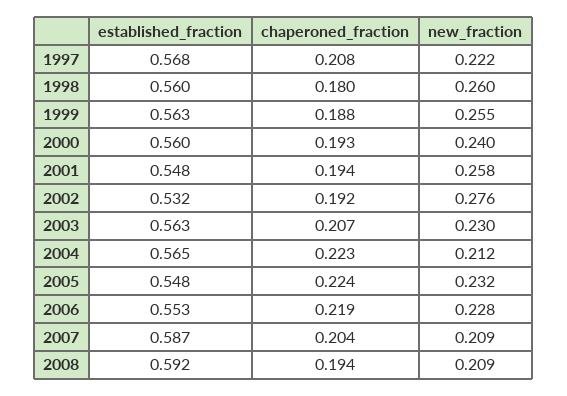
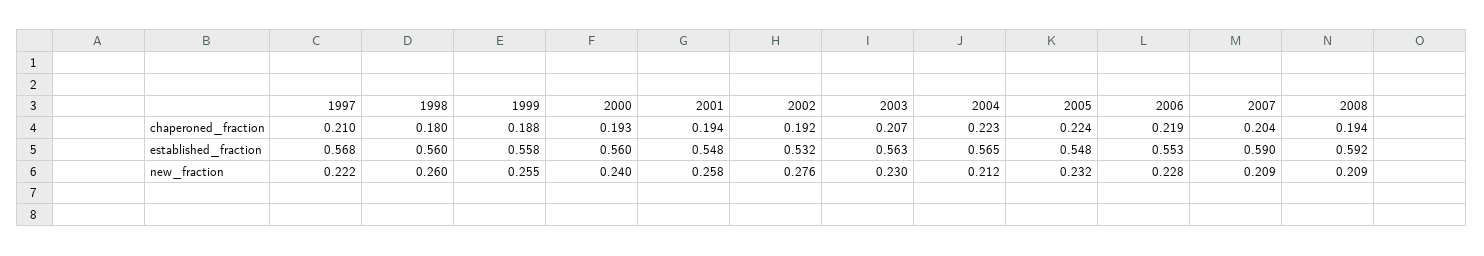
  {
    "established_fraction": {
      "1997": 0.568,
      "1998": 0.56,
-     "1999": 0.563,
+     "1999": 0.558,
      "2000": 0.56,
      "2001": 0.548,
      "2002": 0.532,
      "2003": 0.563,
      "2004": 0.565,
      "2005": 0.548,
      "2006": 0.553,
-     "2007": 0.587,
+     "2007": 0.59,
      "2008": 0.592
    },
    "chaperoned_fraction": {
-     "1997": 0.208,
+     "1997": 0.21,
      "1998": 0.18,
      "1999": 0.188,
      "2000": 0.193,
      "2001": 0.194,
      "2002": 0.192,
      "2003": 0.207,
      "2004": 0.223,
      "2005": 0.224,
      "2006": 0.219,
      "2007": 0.204,
      "2008": 0.194
    },
    "new_fraction": {
      "1997": 0.222,
      "1998": 0.26,
      "1999": 0.255,
      "2000": 0.24,
      "2001": 0.258,
      "2002": 0.276,
      "2003": 0.23,
      "2004": 0.212,
      "2005": 0.232,
      "2006": 0.228,
      "2007": 0.209,
      "2008": 0.209
    }
  }

